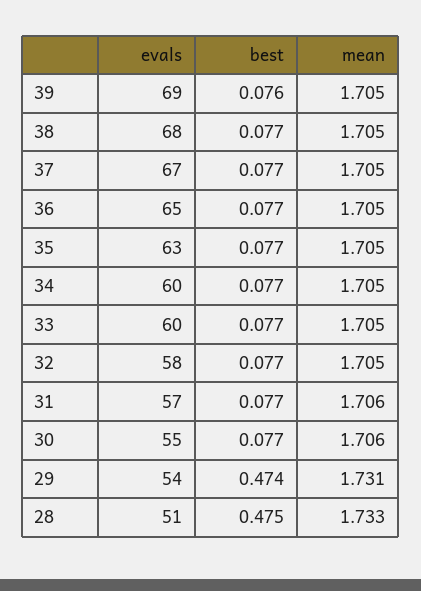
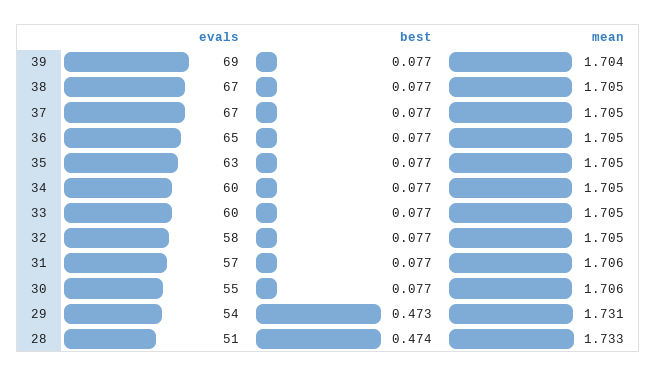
  {
    "evals": {
      "39": 69,
-     "38": 68,
+     "38": 67,
      "37": 67,
      "36": 65,
      "35": 63,
      "34": 60,
      "33": 60,
      "32": 58,
      "31": 57,
      "30": 55,
      "29": 54,
      "28": 51
    },
    "best": {
-     "39": 0.076,
+     "39": 0.077,
      "38": 0.077,
      "37": 0.077,
      "36": 0.077,
      "35": 0.077,
      "34": 0.077,
      "33": 0.077,
      "32": 0.077,
      "31": 0.077,
      "30": 0.077,
-     "29": 0.474,
+     "29": 0.473,
-     "28": 0.475
+     "28": 0.474
    },
    "mean": {
-     "39": 1.705,
+     "39": 1.704,
      "38": 1.705,
      "37": 1.705,
      "36": 1.705,
      "35": 1.705,
      "34": 1.705,
      "33": 1.705,
      "32": 1.705,
      "31": 1.706,
      "30": 1.706,
      "29": 1.731,
      "28": 1.733
    }
  }

